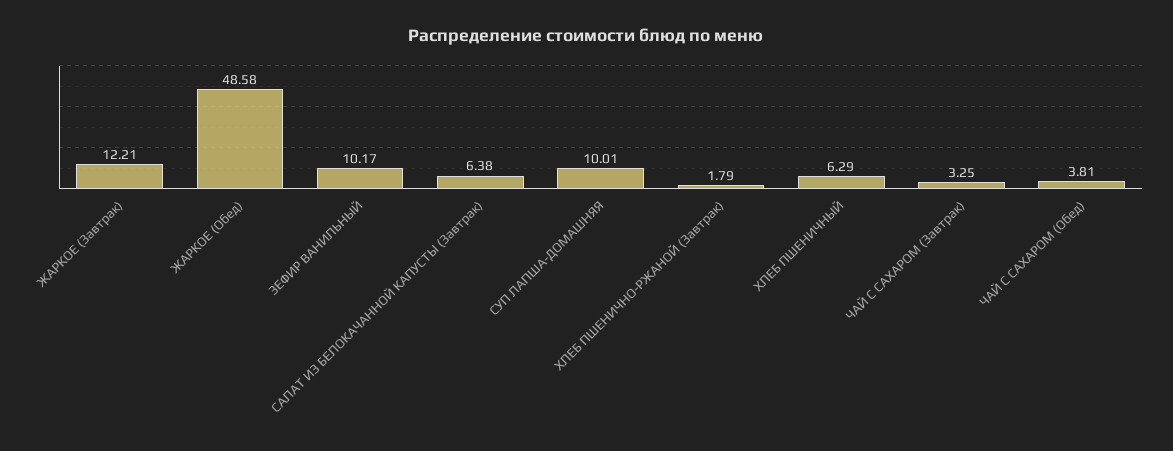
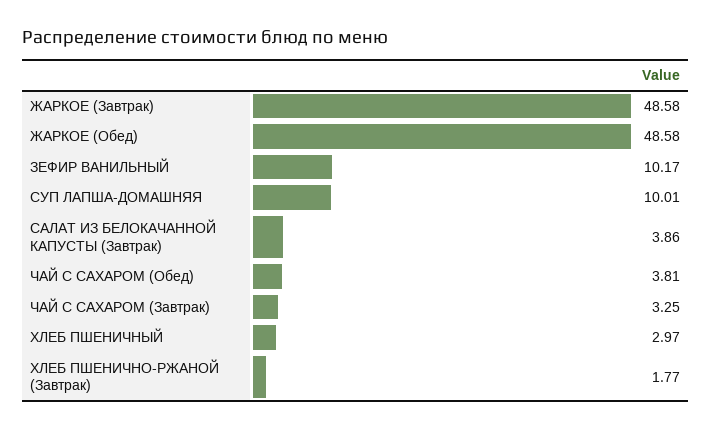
  {
-   "ЖАРКОЕ (Завтрак)": 12.21,
+   "ЖАРКОЕ (Завтрак)": 48.58,
    "ЖАРКОЕ (Обед)": 48.58,
    "ЗЕФИР ВАНИЛЬНЫЙ": 10.17,
-   "САЛАТ ИЗ БЕЛОКАЧАННОЙ КАПУСТЫ (Завтрак)": 6.38,
+   "САЛАТ ИЗ БЕЛОКАЧАННОЙ КАПУСТЫ (Завтрак)": 3.86,
    "СУП ЛАПША-ДОМАШНЯЯ": 10.01,
-   "ХЛЕБ ПШЕНИЧНО-РЖАНОЙ (Завтрак)": 1.79,
+   "ХЛЕБ ПШЕНИЧНО-РЖАНОЙ (Завтрак)": 1.77,
-   "ХЛЕБ ПШЕНИЧНЫЙ": 6.29,
+   "ХЛЕБ ПШЕНИЧНЫЙ": 2.97,
    "ЧАЙ С САХАРОМ (Завтрак)": 3.25,
    "ЧАЙ С САХАРОМ (Обед)": 3.81
  }

